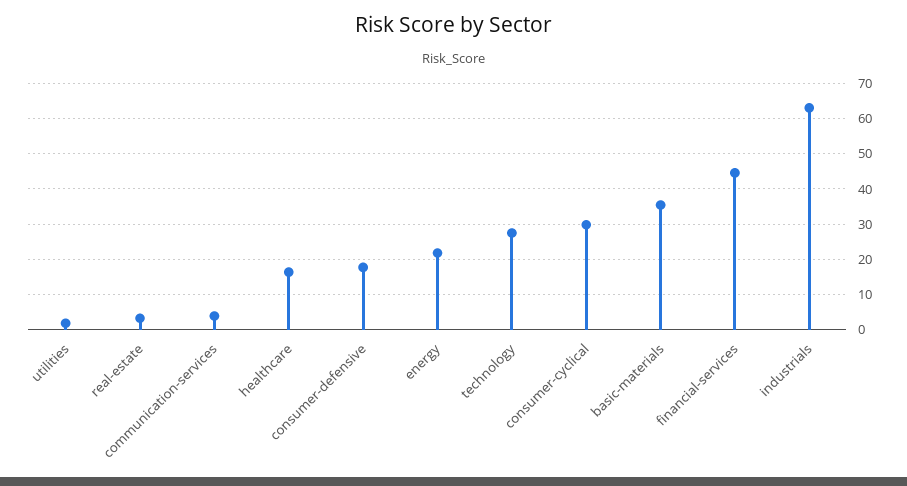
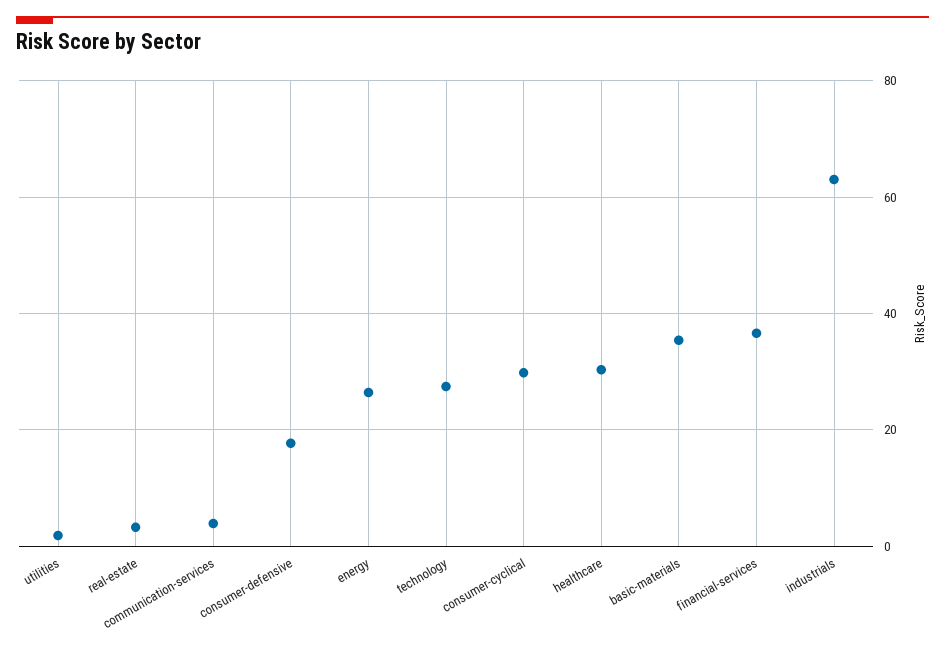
  {
    "utilities": 2,
    "real-estate": 4,
    "communication-services": 4,
-   "healthcare": 16,
+   "healthcare": 30,
    "consumer-defensive": 18,
-   "energy": 22,
+   "energy": 26,
    "technology": 28,
    "consumer-cyclical": 30,
    "basic-materials": 36,
-   "financial-services": 44,
+   "financial-services": 36,
    "industrials": 64
  }

